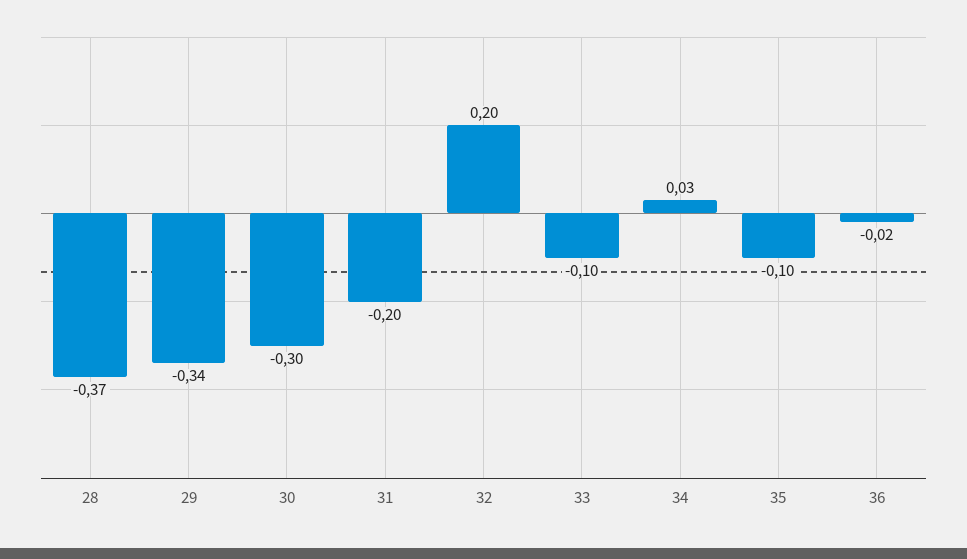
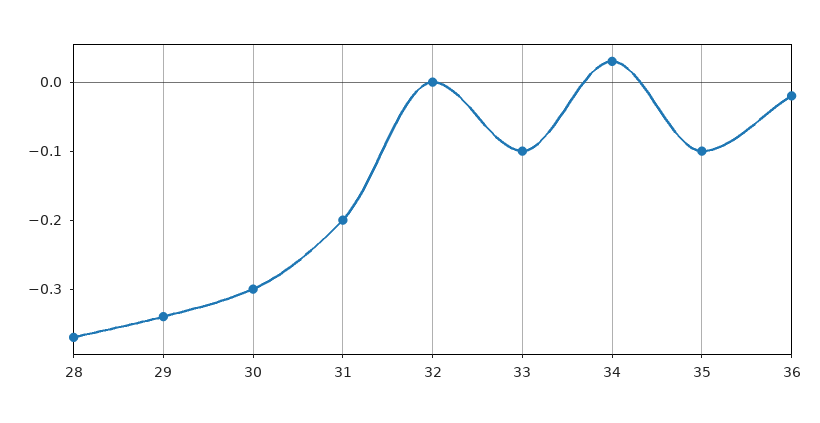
  {
    "28": -0.37,
    "29": -0.34,
    "30": -0.3,
    "31": -0.2,
-   "32": 0.2,
+   "32": 0,
    "33": -0.1,
    "34": 0.03,
    "35": -0.1,
    "36": -0.02
  }

